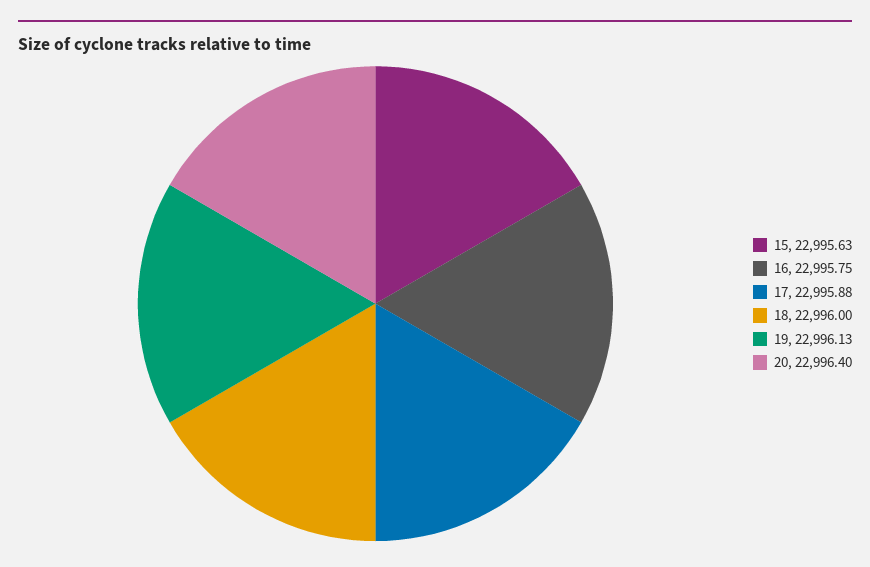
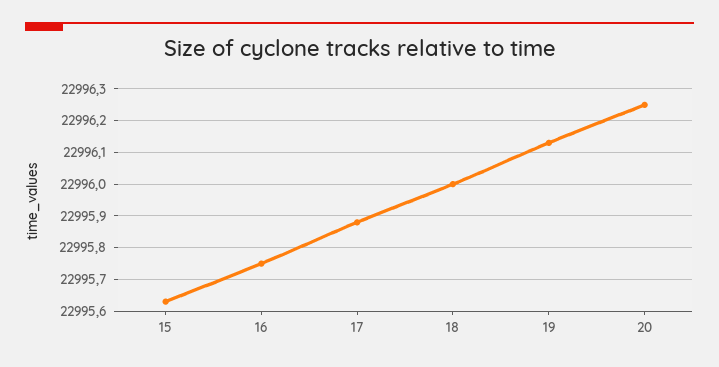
  {
    "15": 22995.63,
    "16": 22995.75,
    "17": 22995.88,
    "18": 22996,
    "19": 22996.13,
-   "20": 22996.4
+   "20": 22996.25
  }

